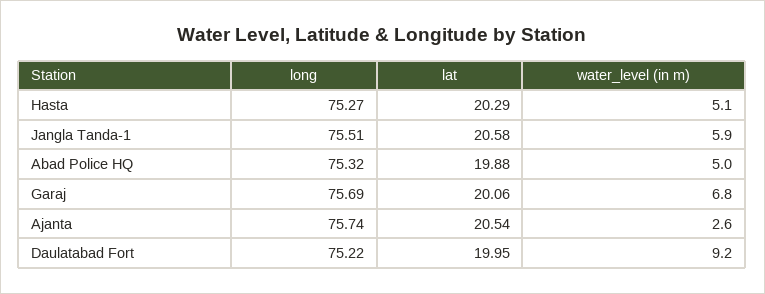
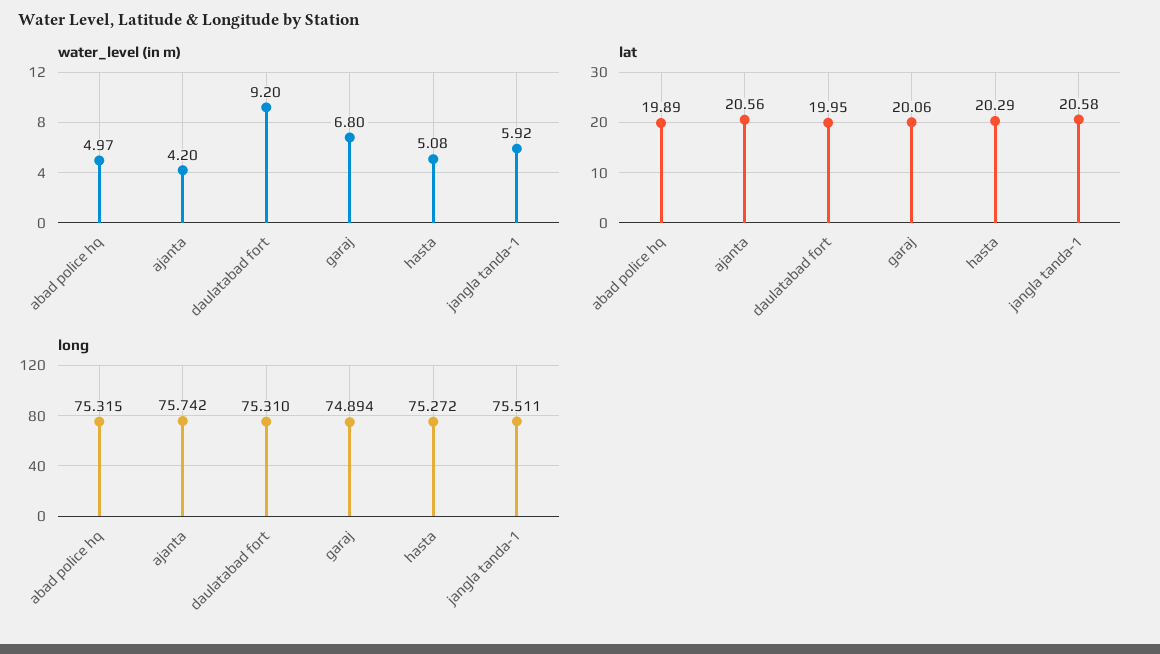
  {
    "long": {
      "Hasta": 75.272,
      "Jangla Tanda-1": 75.511,
      "Abad Police HQ": 75.315,
-     "Garaj": 75.69,
+     "Garaj": 74.894,
      "Ajanta": 75.742,
-     "Daulatabad Fort": 75.22
+     "Daulatabad Fort": 75.31
    },
    "lat": {
      "Hasta": 20.29,
      "Jangla Tanda-1": 20.58,
-     "Abad Police HQ": 19.88,
+     "Abad Police HQ": 19.89,
      "Garaj": 20.06,
-     "Ajanta": 20.54,
+     "Ajanta": 20.56,
      "Daulatabad Fort": 19.95
    },
    "water_level (in m)": {
      "Hasta": 5.08,
      "Jangla Tanda-1": 5.92,
      "Abad Police HQ": 4.97,
      "Garaj": 6.8,
-     "Ajanta": 2.6,
+     "Ajanta": 4.2,
      "Daulatabad Fort": 9.2
    }
  }

